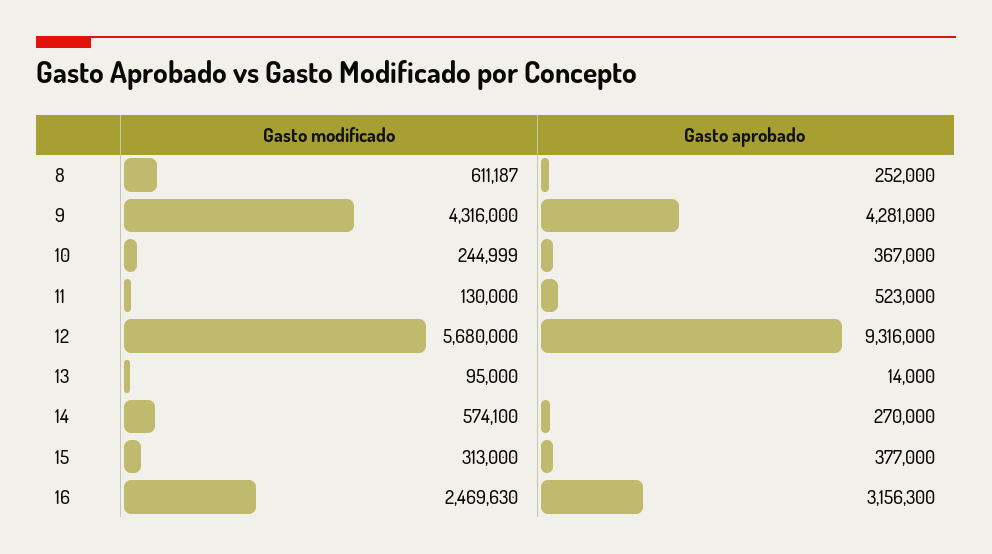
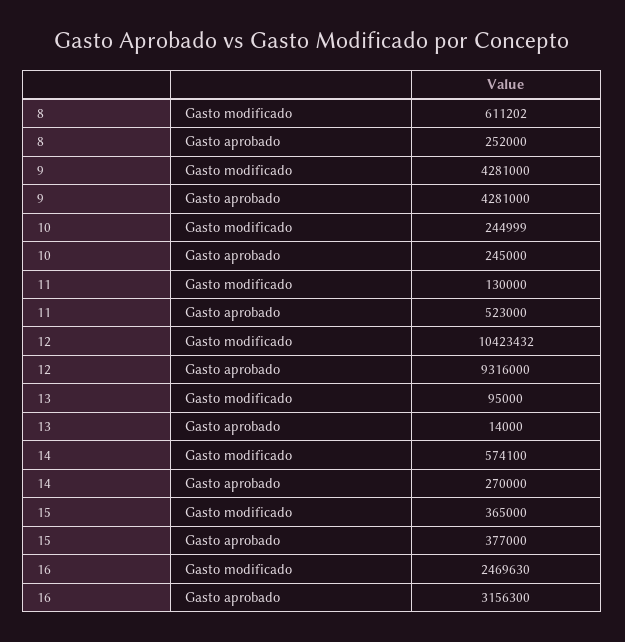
  {
    "Gasto modificado": {
-     "8": 611187,
+     "8": 611202,
-     "9": 4316000,
+     "9": 4281000,
      "10": 244999,
      "11": 130000,
-     "12": 5680000,
+     "12": 10423432,
      "13": 95000,
      "14": 574100,
-     "15": 313000,
+     "15": 365000,
      "16": 2469630
    },
    "Gasto aprobado": {
      "8": 252000,
      "9": 4281000,
-     "10": 367000,
+     "10": 245000,
      "11": 523000,
      "12": 9316000,
      "13": 14000,
      "14": 270000,
      "15": 377000,
      "16": 3156300
    }
  }

